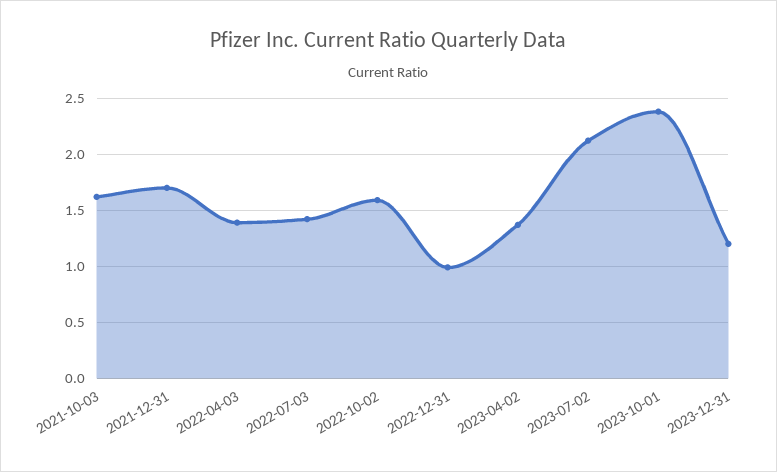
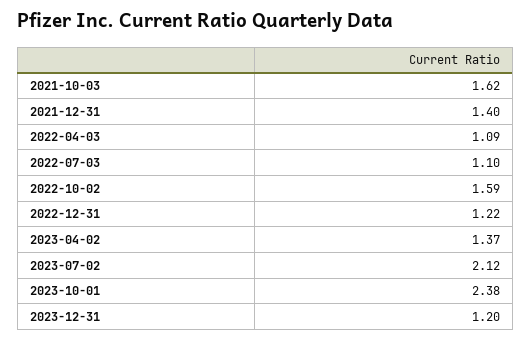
  {
    "2021-10-03": 1.62,
-   "2021-12-31": 1.7,
+   "2021-12-31": 1.4,
-   "2022-04-03": 1.4,
+   "2022-04-03": 1.09,
-   "2022-07-03": 1.4,
+   "2022-07-03": 1.1,
    "2022-10-02": 1.59,
-   "2022-12-31": 1,
+   "2022-12-31": 1.22,
    "2023-04-02": 1.37,
    "2023-07-02": 2.12,
    "2023-10-01": 2.38,
    "2023-12-31": 1.2
  }

